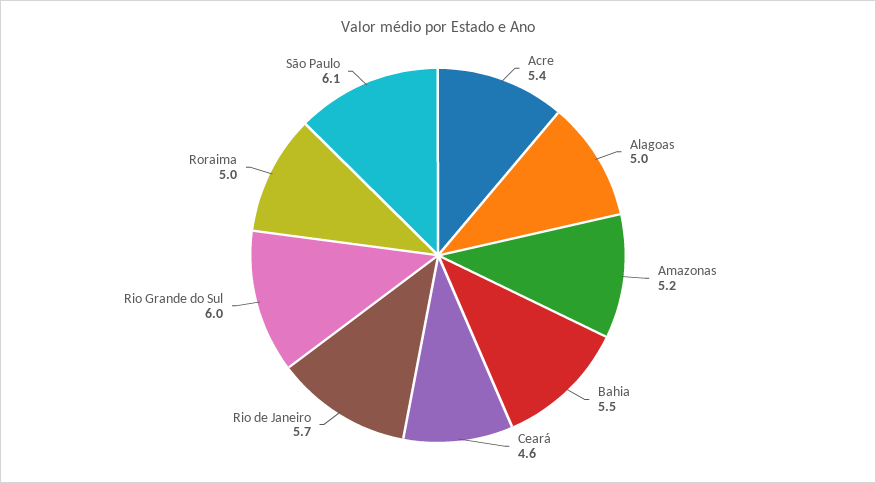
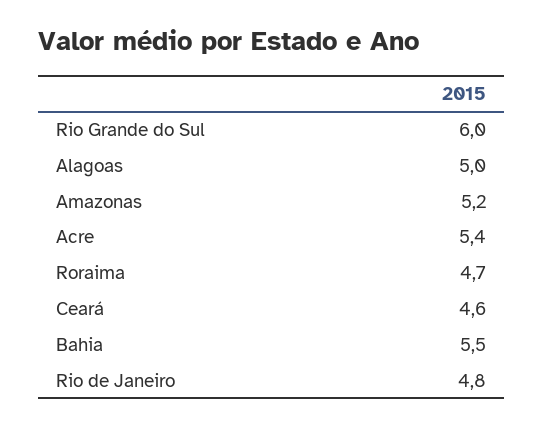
  {
    "Acre": 5.4,
    "Alagoas": 5,
    "Amazonas": 5.2,
    "Bahia": 5.5,
    "Ceará": 4.6,
-   "Rio de Janeiro": 5.7,
+   "Rio de Janeiro": 4.8,
    "Rio Grande do Sul": 6,
-   "Roraima": 5,
+   "Roraima": 4.7
-   "São Paulo": 6.1
  }

